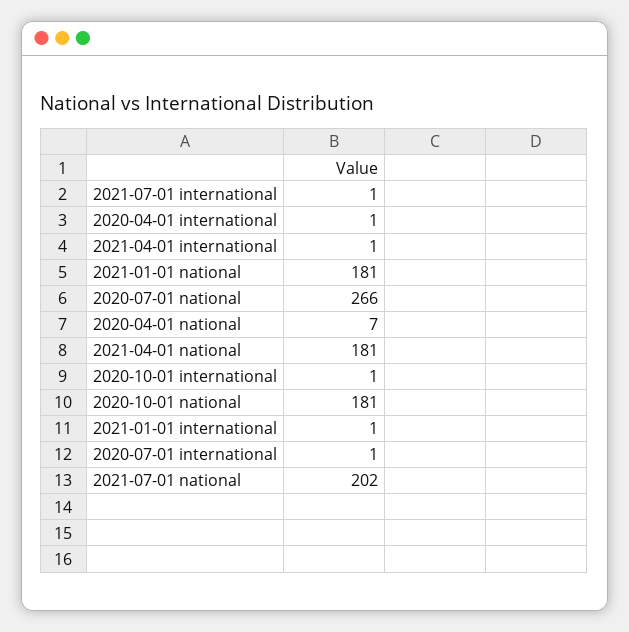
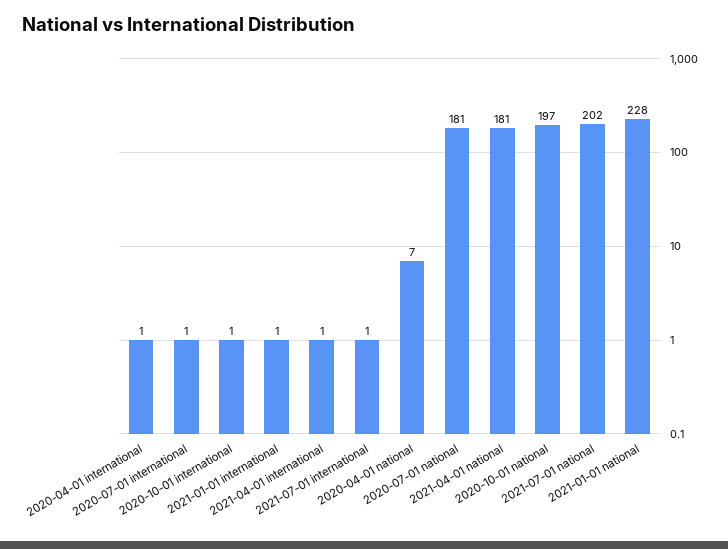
  {
    "2021-07-01 international": 1,
    "2020-04-01 international": 1,
    "2021-04-01 international": 1,
-   "2021-01-01 national": 181,
+   "2021-01-01 national": 228,
-   "2020-07-01 national": 266,
+   "2020-07-01 national": 181,
    "2020-04-01 national": 7,
    "2021-04-01 national": 181,
    "2020-10-01 international": 1,
-   "2020-10-01 national": 181,
+   "2020-10-01 national": 197,
    "2021-01-01 international": 1,
    "2020-07-01 international": 1,
    "2021-07-01 national": 202
  }

